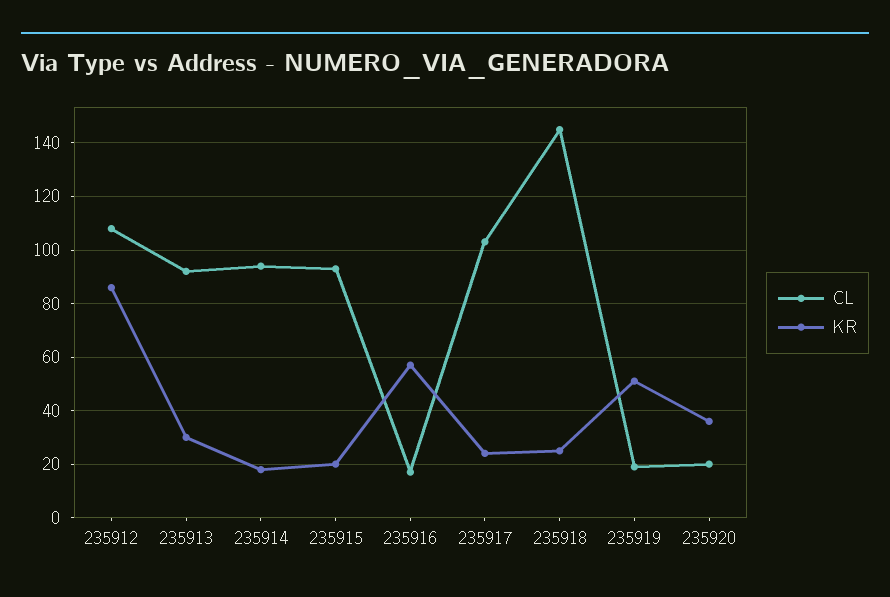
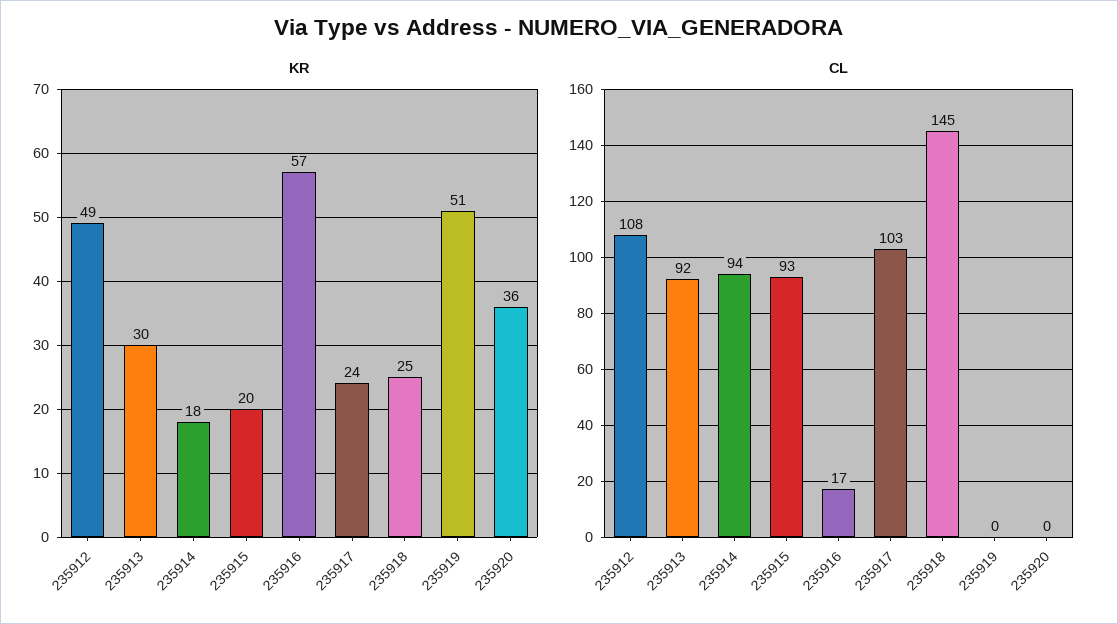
  {
    "CL": {
      "235912": 108,
      "235913": 92,
      "235914": 94,
      "235915": 93,
      "235916": 17,
      "235917": 103,
      "235918": 145,
-     "235919": 20,
+     "235919": 0,
-     "235920": 20
+     "235920": 0
    },
    "KR": {
-     "235912": 85,
+     "235912": 49,
      "235913": 30,
      "235914": 18,
      "235915": 20,
      "235916": 57,
      "235917": 24,
      "235918": 25,
      "235919": 51,
      "235920": 36
    }
  }

